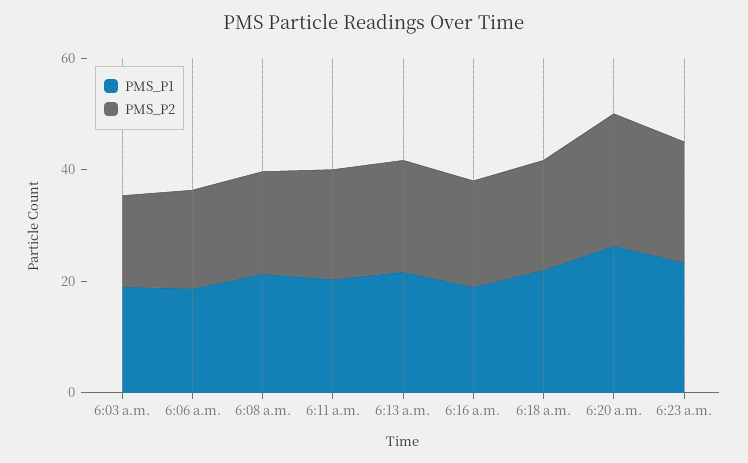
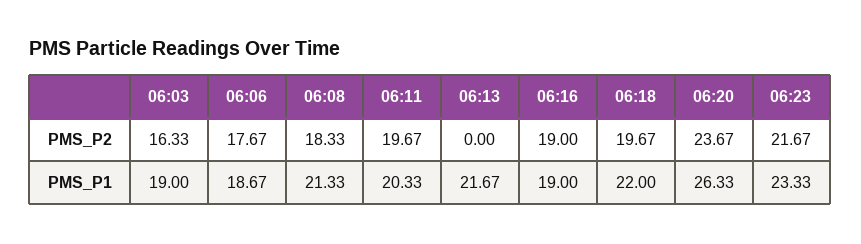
  {
    "PMS_P1": {
      "6:03 a.m.": 19,
      "6:06 a.m.": 18.67,
      "6:08 a.m.": 21.33,
      "6:11 a.m.": 20.33,
      "6:13 a.m.": 21.67,
      "6:16 a.m.": 19,
      "6:18 a.m.": 22,
      "6:20 a.m.": 26.33,
      "6:23 a.m.": 23.33
    },
    "PMS_P2": {
      "6:03 a.m.": 16.33,
      "6:06 a.m.": 17.67,
      "6:08 a.m.": 18.33,
      "6:11 a.m.": 19.67,
-     "6:13 a.m.": 20,
+     "6:13 a.m.": 0,
      "6:16 a.m.": 19,
      "6:18 a.m.": 19.67,
      "6:20 a.m.": 23.67,
      "6:23 a.m.": 21.67
    }
  }

